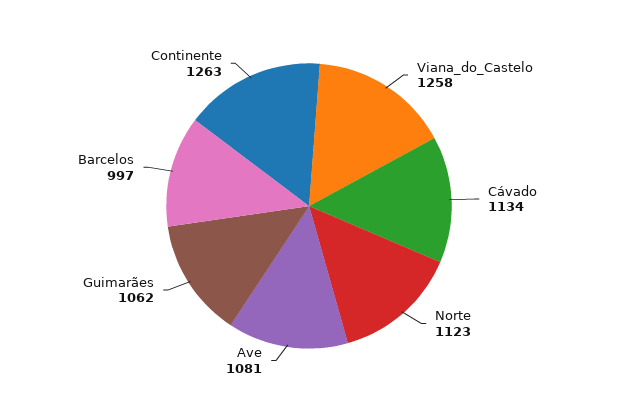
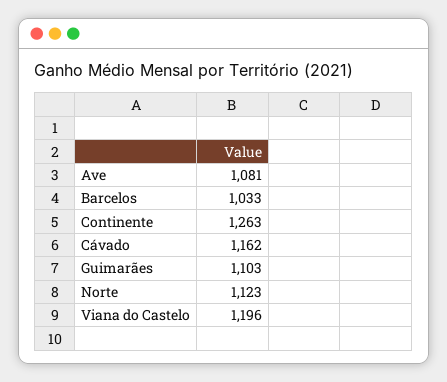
  {
-   "Viana_do_Castelo": 1258,
+   "Viana_do_Castelo": 1196,
-   "Cávado": 1134,
+   "Cávado": 1162,
    "Norte": 1123,
    "Ave": 1081,
-   "Guimarães": 1062,
+   "Guimarães": 1103,
-   "Barcelos": 997,
+   "Barcelos": 1033,
    "Continente": 1263
  }

